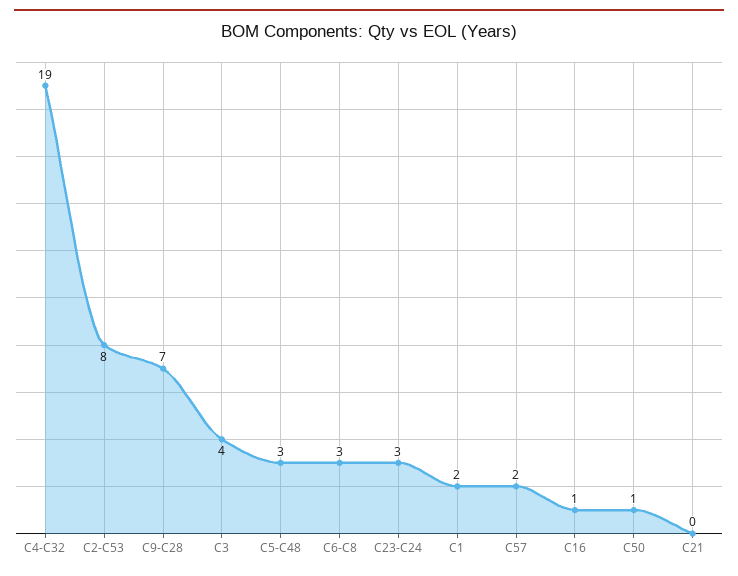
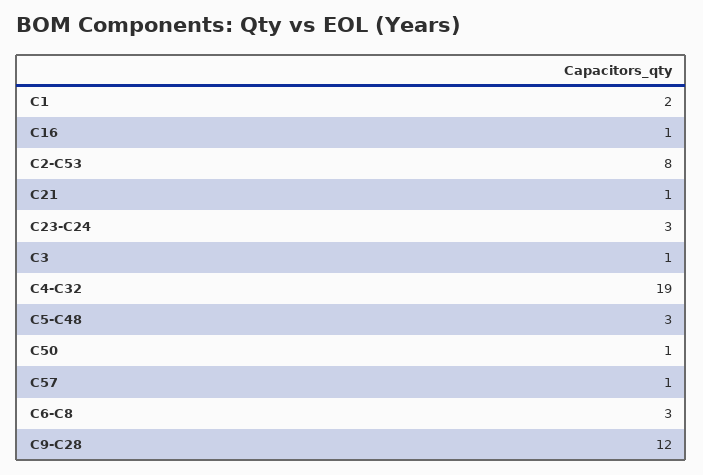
  {
    "C4-C32": 19,
    "C2-C53": 8,
-   "C9-C28": 7,
+   "C9-C28": 12,
-   "C3": 4,
+   "C3": 1,
    "C5-C48": 3,
    "C6-C8": 3,
    "C23-C24": 3,
    "C1": 2,
-   "C57": 2,
+   "C57": 1,
    "C16": 1,
    "C50": 1,
-   "C21": 0
+   "C21": 1
  }

